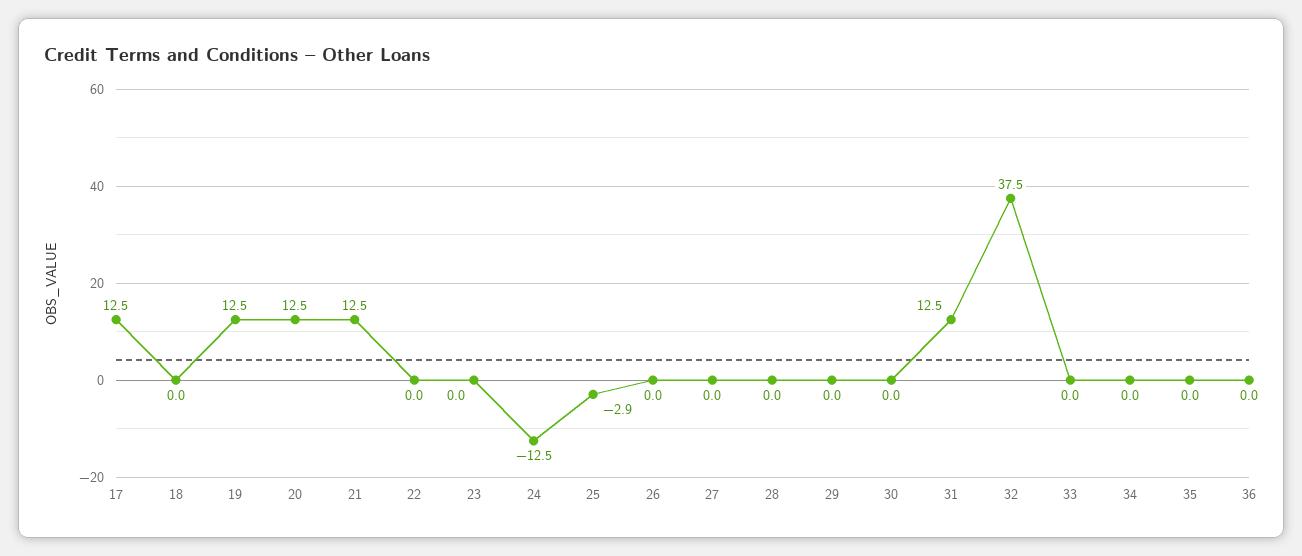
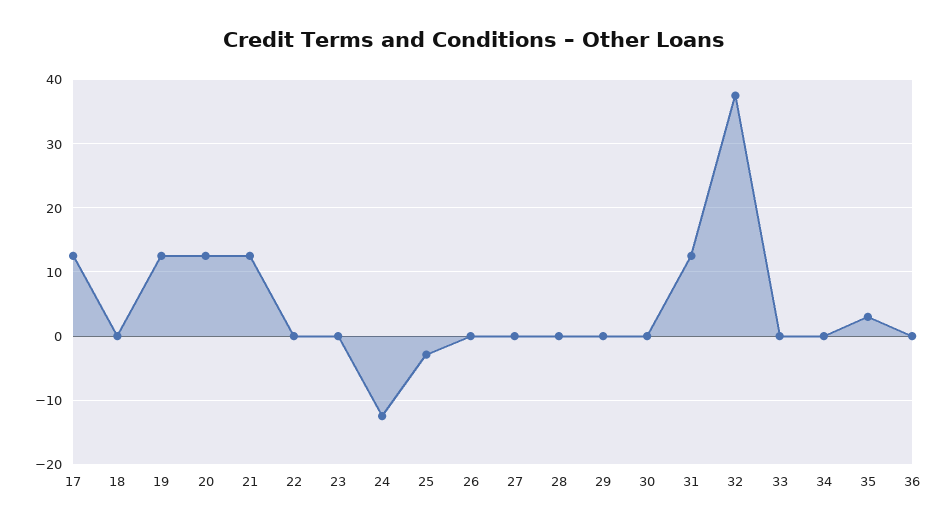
  {
    "17": 12.5,
    "18": 0,
    "19": 12.5,
    "20": 12.5,
    "21": 12.5,
    "22": 0,
    "23": 0,
    "24": -12.5,
    "25": -2.9,
    "26": 0,
    "27": 0,
    "28": 0,
    "29": 0,
    "30": 0,
    "31": 12.5,
    "32": 37.5,
    "33": 0,
    "34": 0,
-   "35": 0,
+   "35": 3,
    "36": 0
  }

